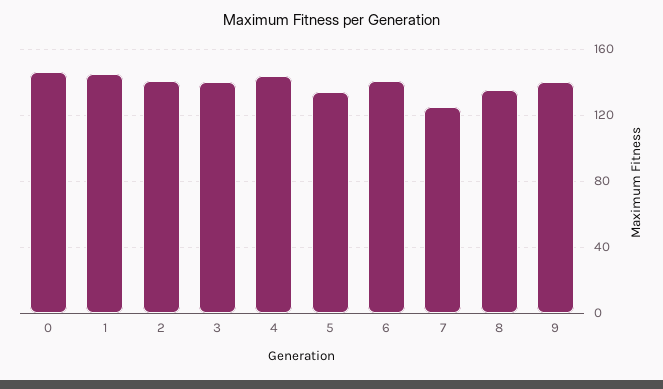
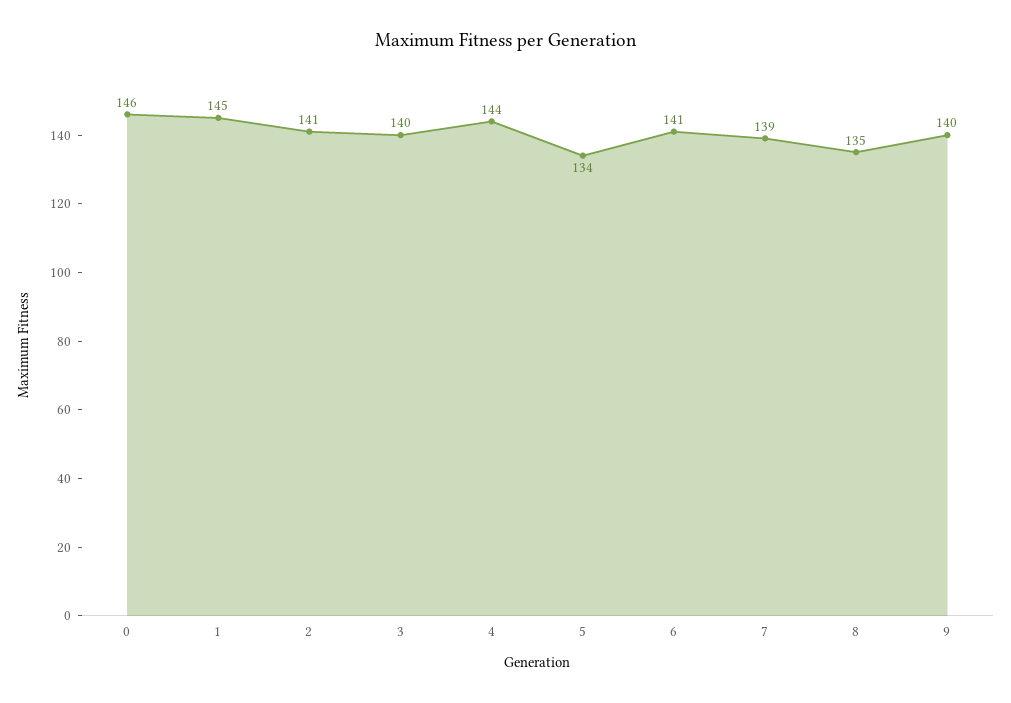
  {
    "0": 146,
    "1": 145,
    "2": 141,
    "3": 140,
    "4": 144,
    "5": 134,
    "6": 141,
-   "7": 125,
+   "7": 139,
    "8": 135,
    "9": 140
  }

